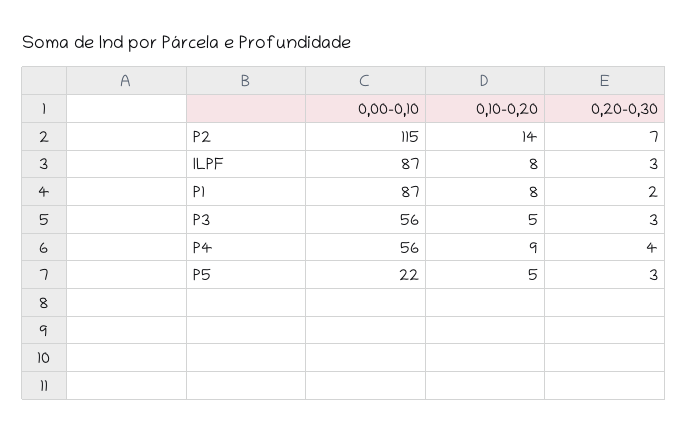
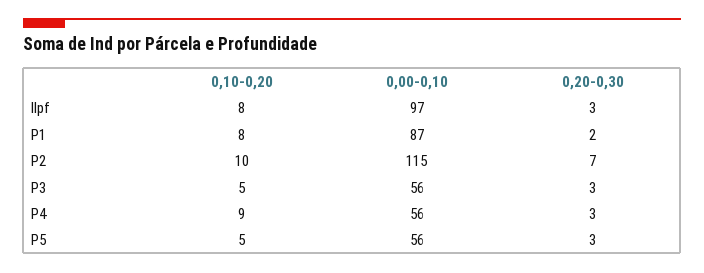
  {
    "0,00-0,10": {
      "P2": 115,
-     "ILPF": 87,
+     "ILPF": 97,
      "P1": 87,
      "P3": 56,
      "P4": 56,
-     "P5": 22
+     "P5": 56
    },
    "0,10-0,20": {
-     "P2": 14,
+     "P2": 10,
      "ILPF": 8,
      "P1": 8,
      "P3": 5,
      "P4": 9,
      "P5": 5
    },
    "0,20-0,30": {
      "P2": 7,
      "ILPF": 3,
      "P1": 2,
      "P3": 3,
-     "P4": 4,
+     "P4": 3,
      "P5": 3
    }
  }

